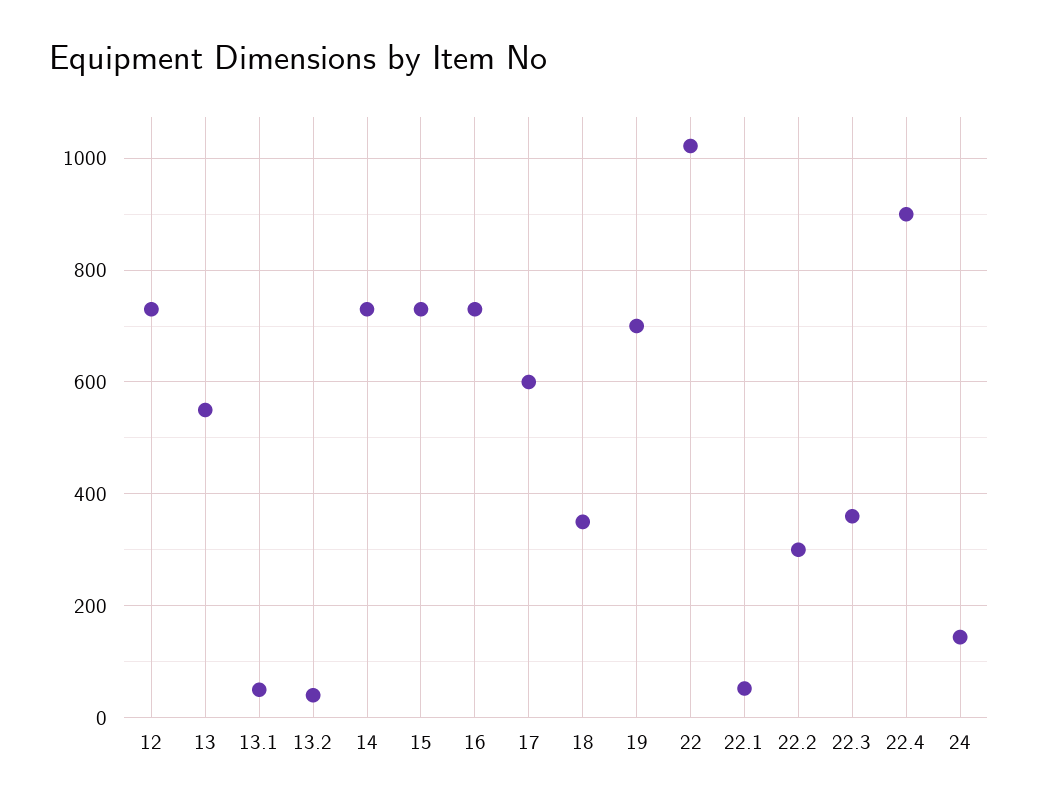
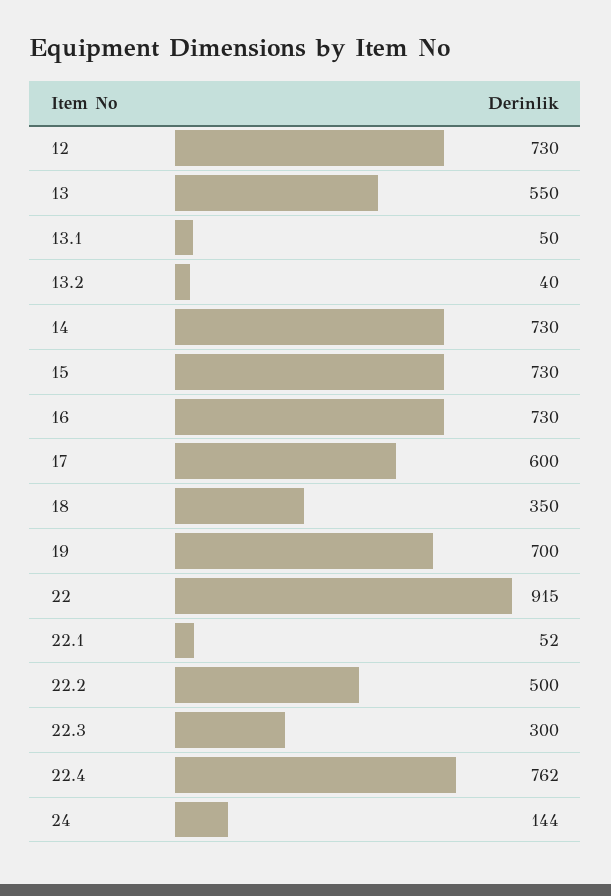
  {
    "12": 730,
    "13": 550,
    "13.1": 50,
    "13.2": 40,
    "14": 730,
    "15": 730,
    "16": 730,
    "17": 600,
    "18": 350,
    "19": 700,
-   "22": 1020,
+   "22": 915,
    "22.1": 52,
-   "22.2": 300,
+   "22.2": 500,
-   "22.3": 360,
+   "22.3": 300,
-   "22.4": 900,
+   "22.4": 762,
    "24": 144
  }

